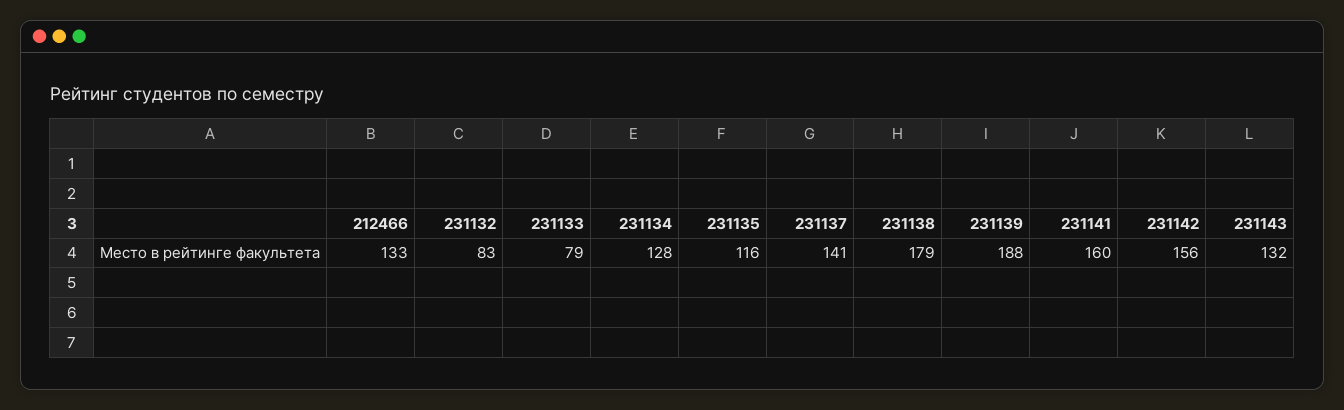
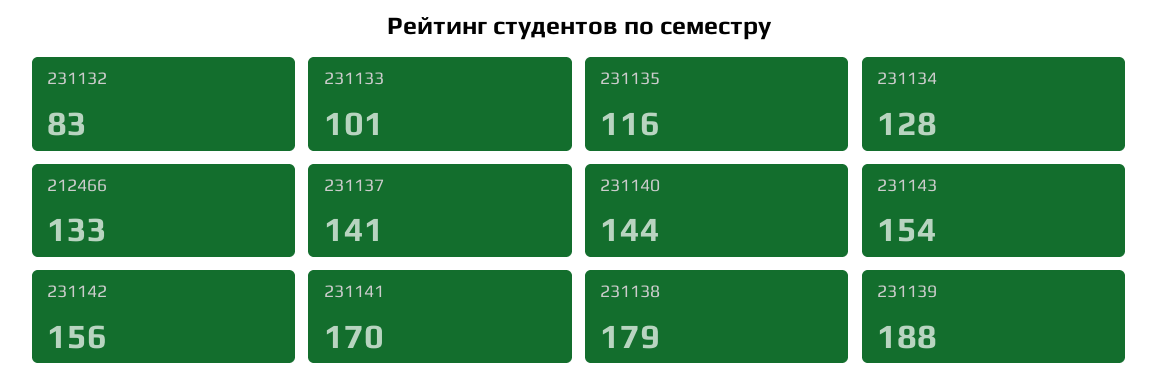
  {
    "212466": 133,
    "231132": 83,
-   "231133": 79,
+   "231133": 101,
    "231134": 128,
    "231135": 116,
    "231137": 141,
    "231138": 179,
    "231139": 188,
-   "231141": 160,
+   "231141": 170,
    "231142": 156,
-   "231143": 132
+   "231143": 154,
+   "231140": 144
  }

